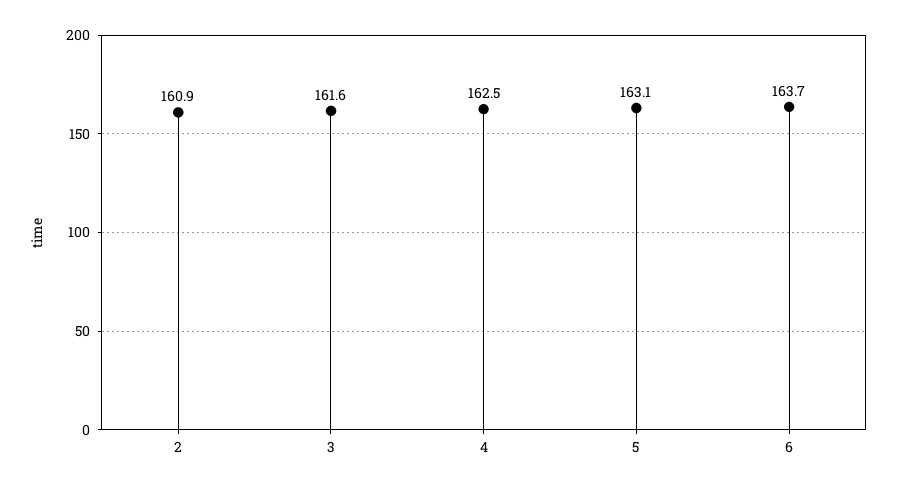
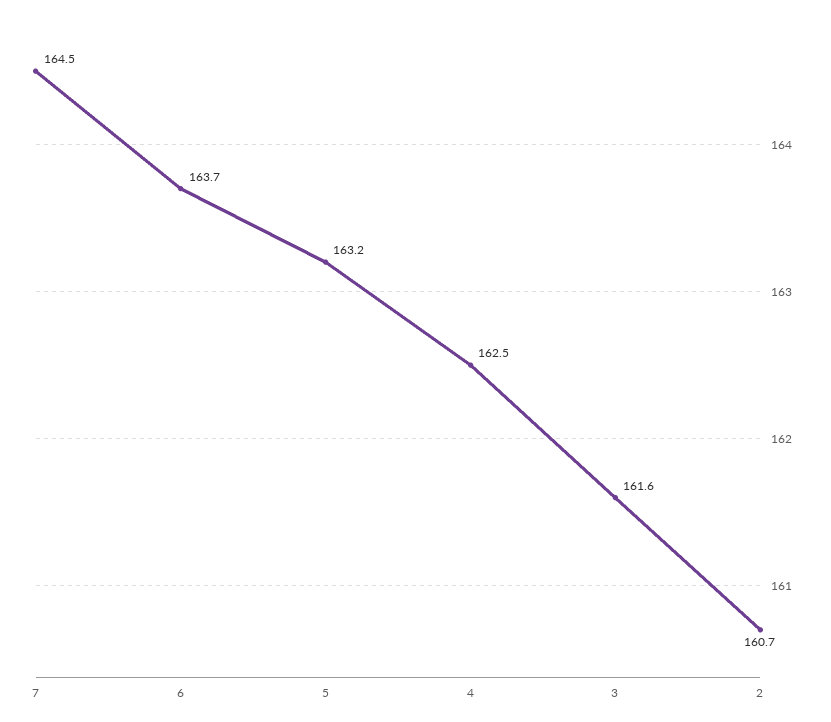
  {
-   "2": 160.9,
+   "2": 160.7,
    "3": 161.6,
    "4": 162.5,
-   "5": 163.1,
+   "5": 163.2,
-   "6": 163.7
+   "6": 163.7,
+   "7": 164.5
  }

